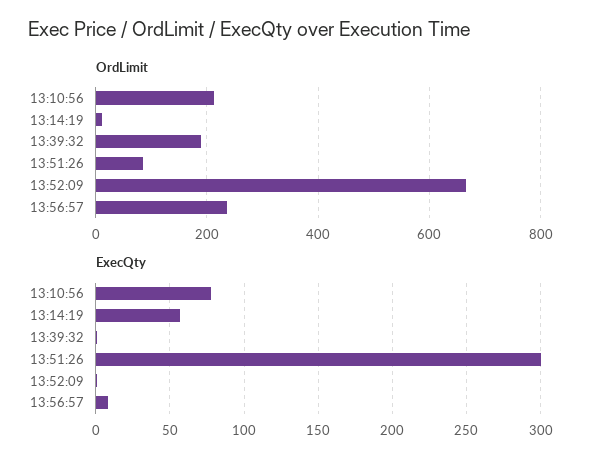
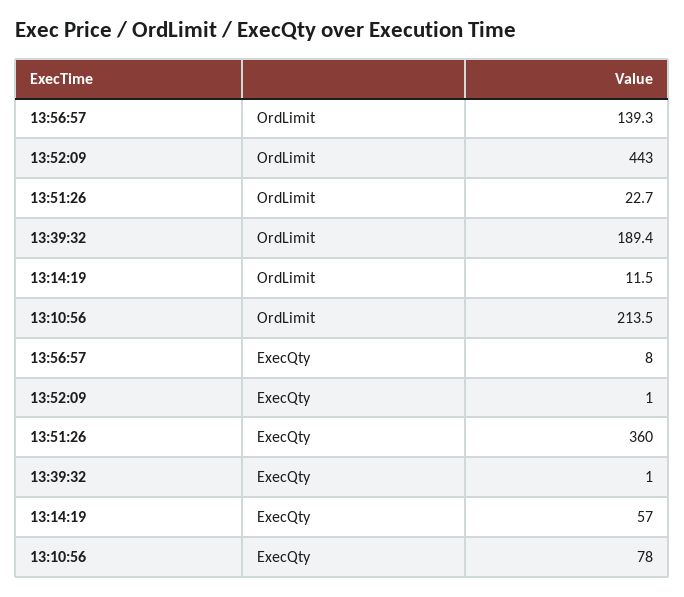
  {
    "OrdLimit": {
      "13:10:56": 213.5,
      "13:14:19": 11.5,
      "13:39:32": 189.4,
-     "13:51:26": 80,
+     "13:51:26": 22.7,
-     "13:52:09": 660,
+     "13:52:09": 443,
-     "13:56:57": 240
+     "13:56:57": 139.3
    },
    "ExecQty": {
      "13:10:56": 78,
      "13:14:19": 57,
      "13:39:32": 1,
-     "13:51:26": 300,
+     "13:51:26": 360,
      "13:52:09": 1,
      "13:56:57": 8
    }
  }

